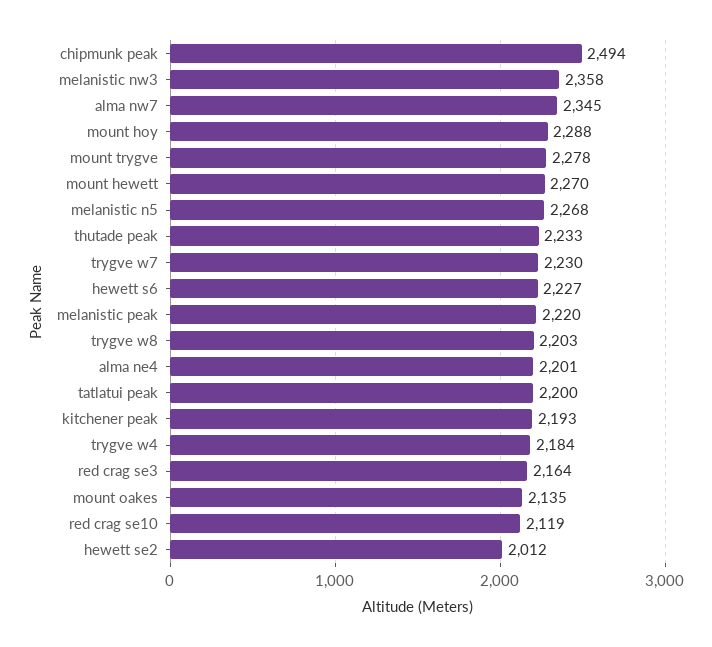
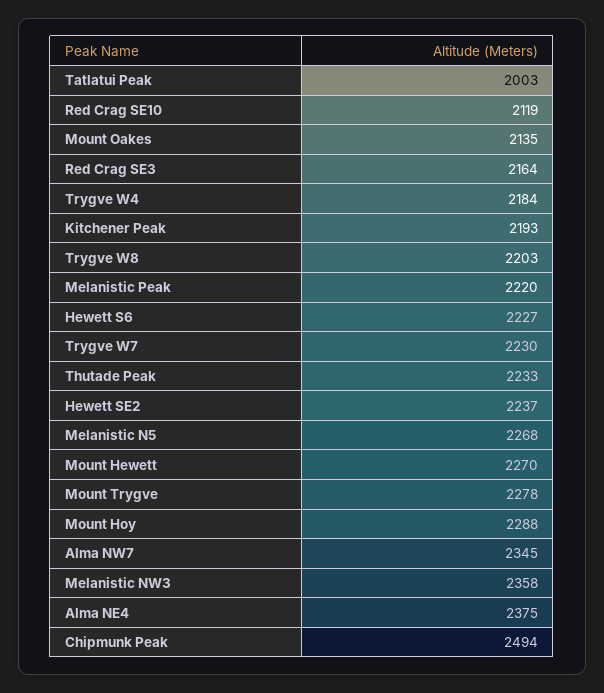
  {
    "chipmunk peak": 2494,
    "melanistic nw3": 2358,
    "alma nw7": 2345,
    "mount hoy": 2288,
    "mount trygve": 2278,
    "mount hewett": 2270,
    "melanistic n5": 2268,
    "thutade peak": 2233,
    "trygve w7": 2230,
    "hewett s6": 2227,
    "melanistic peak": 2220,
    "trygve w8": 2203,
-   "alma ne4": 2201,
+   "alma ne4": 2375,
-   "tatlatui peak": 2200,
+   "tatlatui peak": 2003,
    "kitchener peak": 2193,
    "trygve w4": 2184,
    "red crag se3": 2164,
    "mount oakes": 2135,
    "red crag se10": 2119,
-   "hewett se2": 2012
+   "hewett se2": 2237
  }

